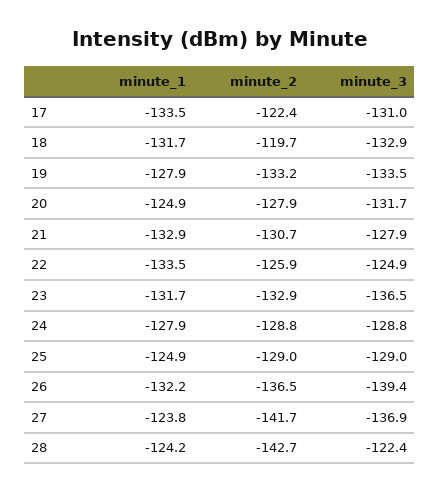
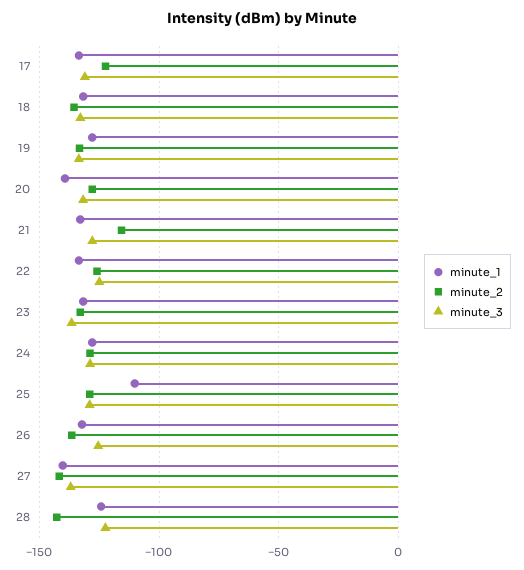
  {
    "minute_1": {
      "17": -133.5,
      "18": -131.7,
      "19": -127.9,
-     "20": -124.9,
+     "20": -140,
      "21": -132.9,
      "22": -133.5,
      "23": -131.7,
      "24": -127.9,
-     "25": -124.9,
+     "25": -110,
      "26": -132.2,
-     "27": -123.8,
+     "27": -140,
      "28": -124.2
    },
    "minute_2": {
      "17": -122.4,
-     "18": -119.7,
+     "18": -135,
      "19": -133.2,
      "20": -127.9,
-     "21": -130.7,
+     "21": -115,
      "22": -125.9,
      "23": -132.9,
      "24": -128.8,
      "25": -129,
      "26": -136.5,
      "27": -141.7,
      "28": -142.7
    },
    "minute_3": {
      "17": -131,
      "18": -132.9,
      "19": -133.5,
      "20": -131.7,
      "21": -127.9,
      "22": -124.9,
      "23": -136.5,
      "24": -128.8,
      "25": -129,
-     "26": -139.4,
+     "26": -125,
      "27": -136.9,
      "28": -122.4
    }
  }

